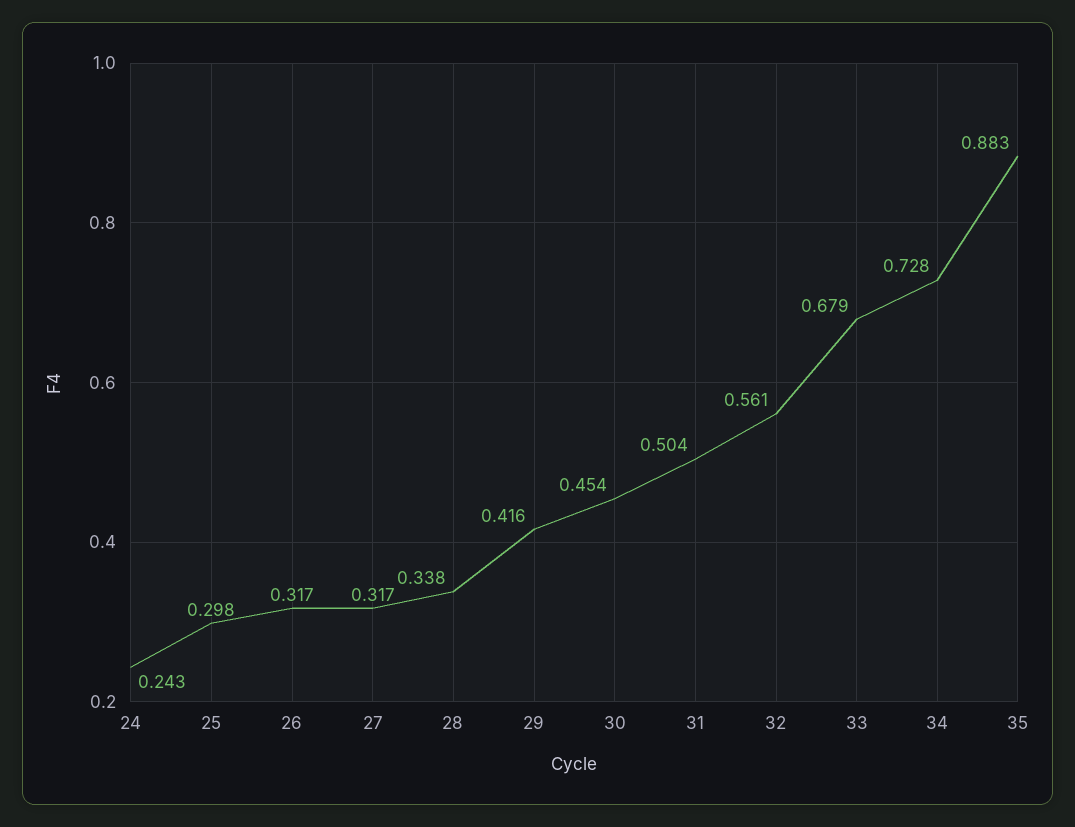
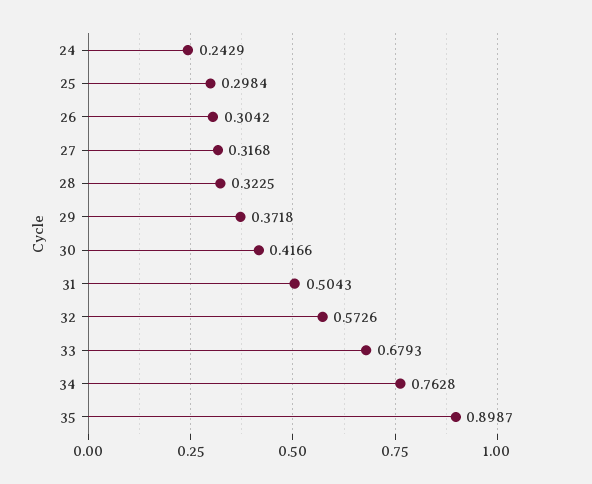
  {
    "24": 0.2429,
    "25": 0.2984,
-   "26": 0.317,
+   "26": 0.3042,
    "27": 0.3168,
-   "28": 0.338,
+   "28": 0.3225,
-   "29": 0.416,
+   "29": 0.3718,
-   "30": 0.454,
+   "30": 0.4166,
    "31": 0.5043,
-   "32": 0.561,
+   "32": 0.5726,
    "33": 0.6793,
-   "34": 0.728,
+   "34": 0.7628,
-   "35": 0.883
+   "35": 0.8987
  }

